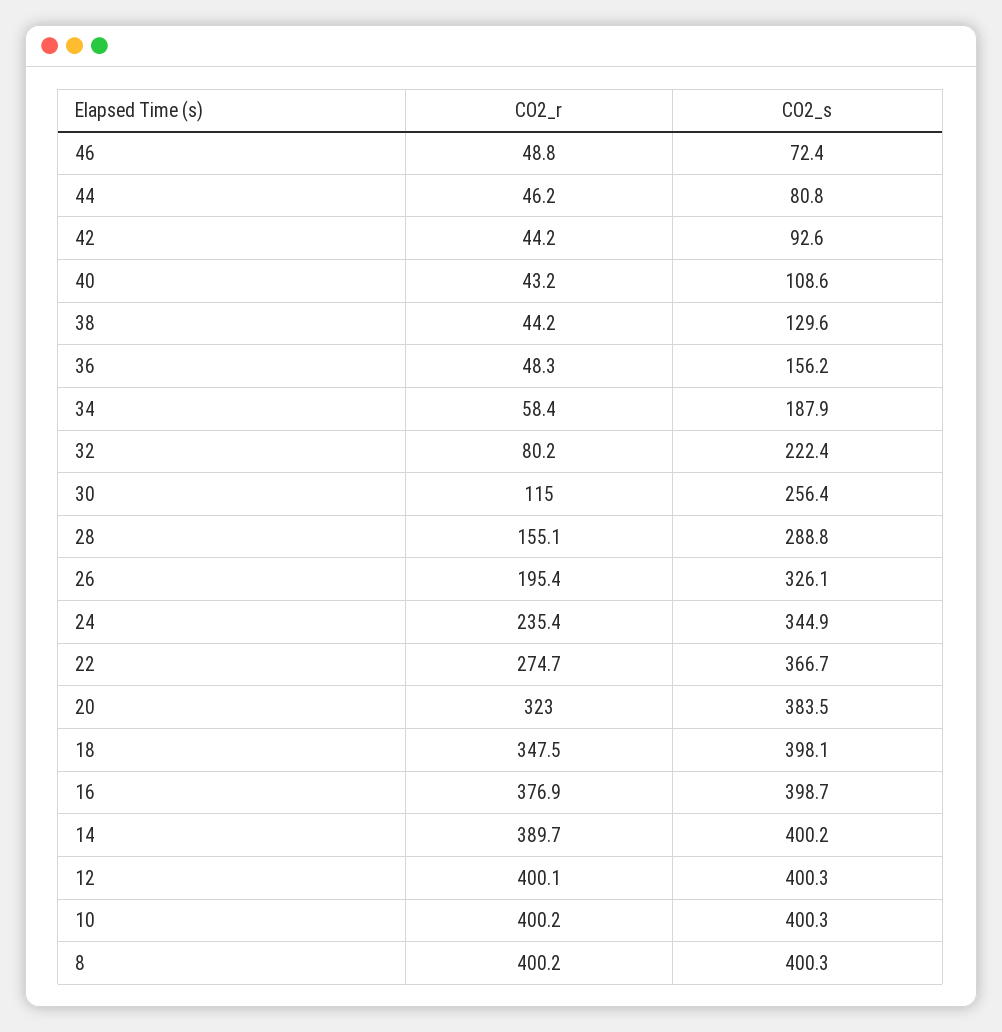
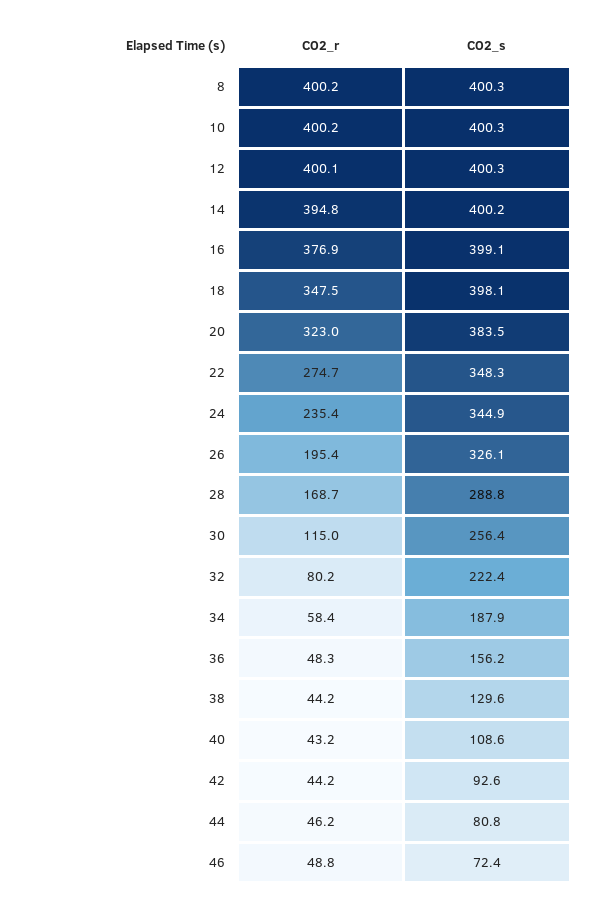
  {
    "CO2_r": {
      "46": 48.8,
      "44": 46.2,
      "42": 44.2,
      "40": 43.2,
      "38": 44.2,
      "36": 48.3,
      "34": 58.4,
      "32": 80.2,
      "30": 115,
-     "28": 155.1,
+     "28": 168.7,
      "26": 195.4,
      "24": 235.4,
      "22": 274.7,
      "20": 323,
      "18": 347.5,
      "16": 376.9,
-     "14": 389.7,
+     "14": 394.8,
      "12": 400.1,
      "10": 400.2,
      "8": 400.2
    },
    "CO2_s": {
      "46": 72.4,
      "44": 80.8,
      "42": 92.6,
      "40": 108.6,
      "38": 129.6,
      "36": 156.2,
      "34": 187.9,
      "32": 222.4,
      "30": 256.4,
      "28": 288.8,
      "26": 326.1,
      "24": 344.9,
-     "22": 366.7,
+     "22": 348.3,
      "20": 383.5,
      "18": 398.1,
-     "16": 398.7,
+     "16": 399.1,
      "14": 400.2,
      "12": 400.3,
      "10": 400.3,
      "8": 400.3
    }
  }

